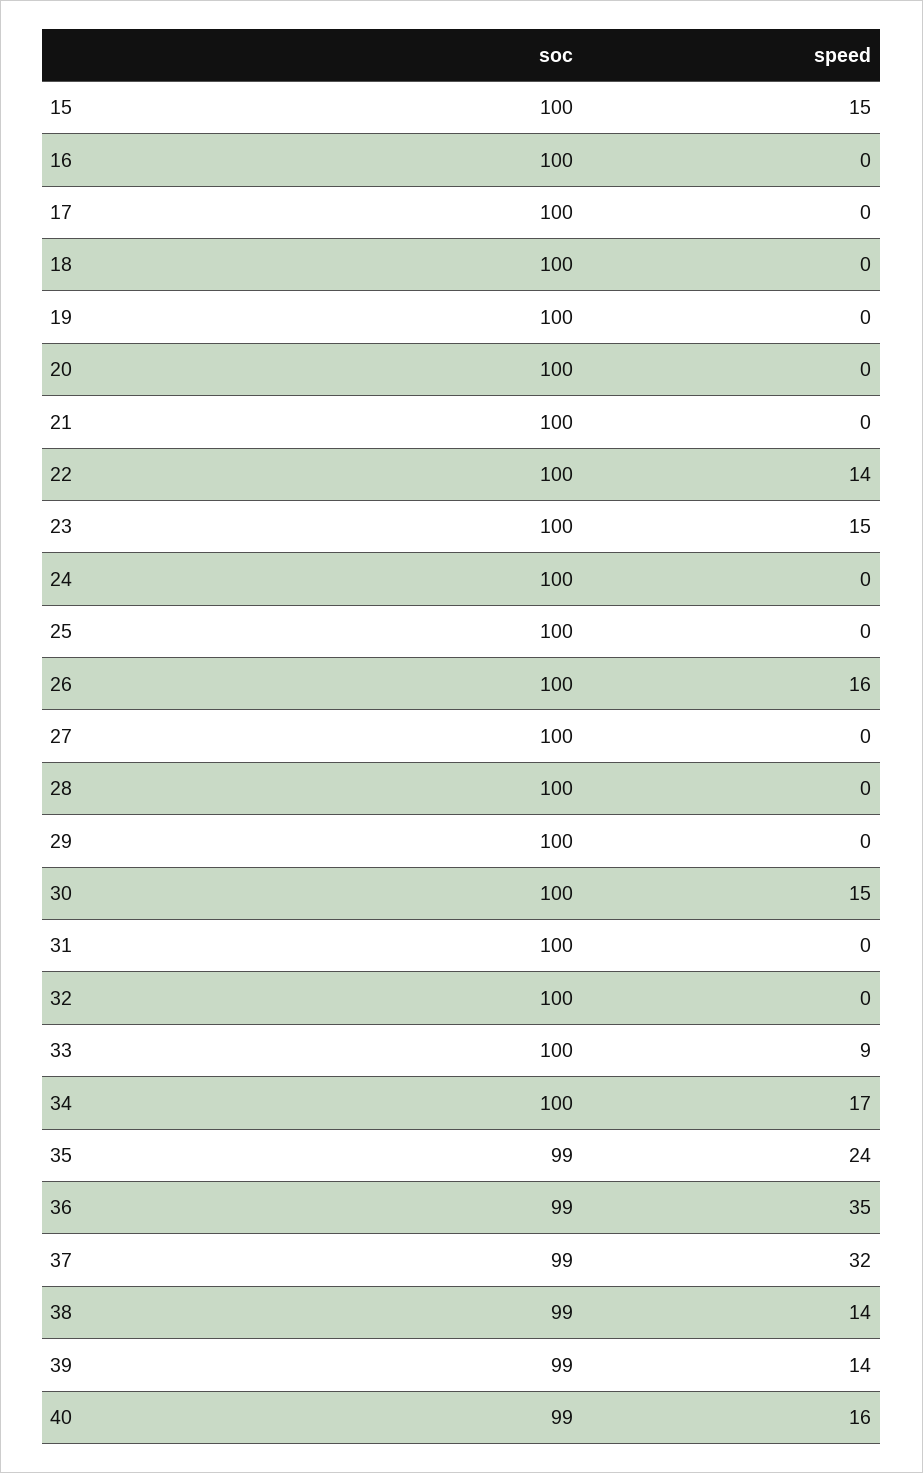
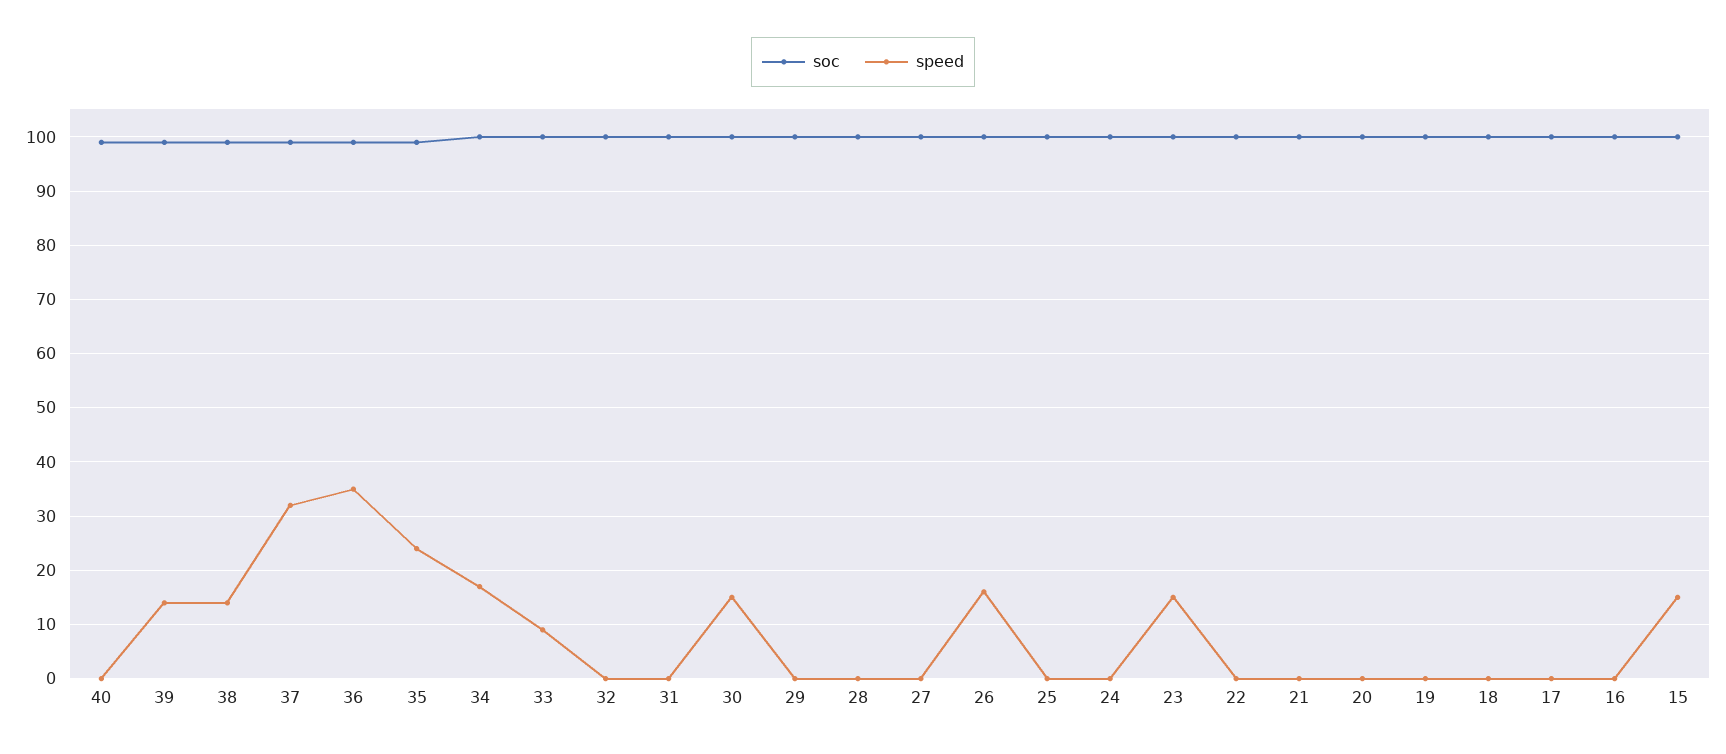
  {
    "soc": {
      "15": 100,
      "16": 100,
      "17": 100,
      "18": 100,
      "19": 100,
      "20": 100,
      "21": 100,
      "22": 100,
      "23": 100,
      "24": 100,
      "25": 100,
      "26": 100,
      "27": 100,
      "28": 100,
      "29": 100,
      "30": 100,
      "31": 100,
      "32": 100,
      "33": 100,
      "34": 100,
      "35": 99,
      "36": 99,
      "37": 99,
      "38": 99,
      "39": 99,
      "40": 99
    },
    "speed": {
      "15": 15,
      "16": 0,
      "17": 0,
      "18": 0,
      "19": 0,
      "20": 0,
      "21": 0,
-     "22": 14,
+     "22": 0,
      "23": 15,
      "24": 0,
      "25": 0,
      "26": 16,
      "27": 0,
      "28": 0,
      "29": 0,
      "30": 15,
      "31": 0,
      "32": 0,
      "33": 9,
      "34": 17,
      "35": 24,
      "36": 35,
      "37": 32,
      "38": 14,
      "39": 14,
-     "40": 16
+     "40": 0
    }
  }

